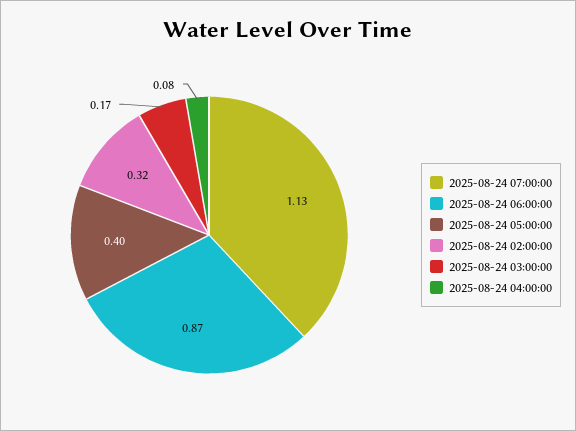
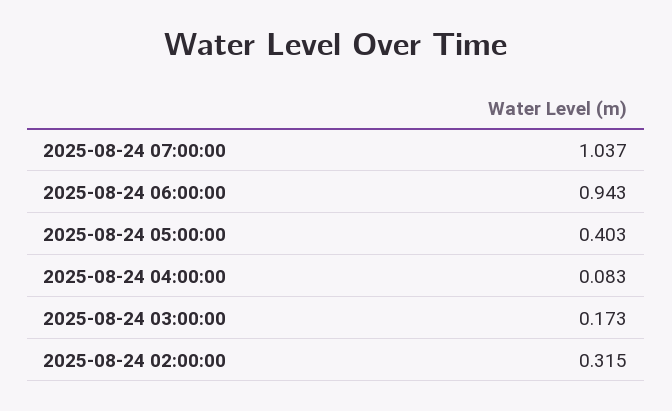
  {
-   "2025-08-24 07:00:00": 1.13,
+   "2025-08-24 07:00:00": 1.037,
-   "2025-08-24 06:00:00": 0.87,
+   "2025-08-24 06:00:00": 0.943,
    "2025-08-24 05:00:00": 0.403,
    "2025-08-24 02:00:00": 0.315,
    "2025-08-24 03:00:00": 0.173,
    "2025-08-24 04:00:00": 0.083
  }

